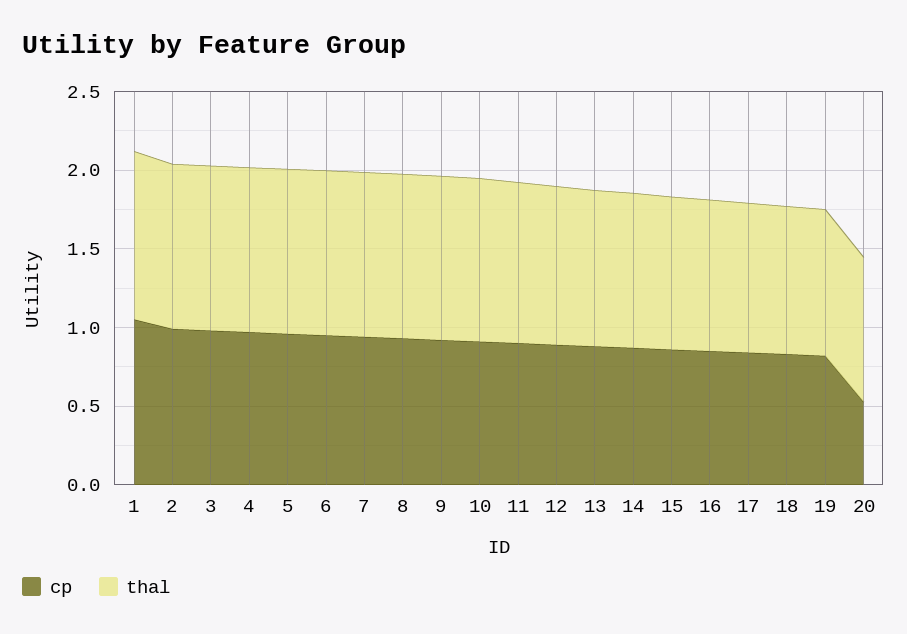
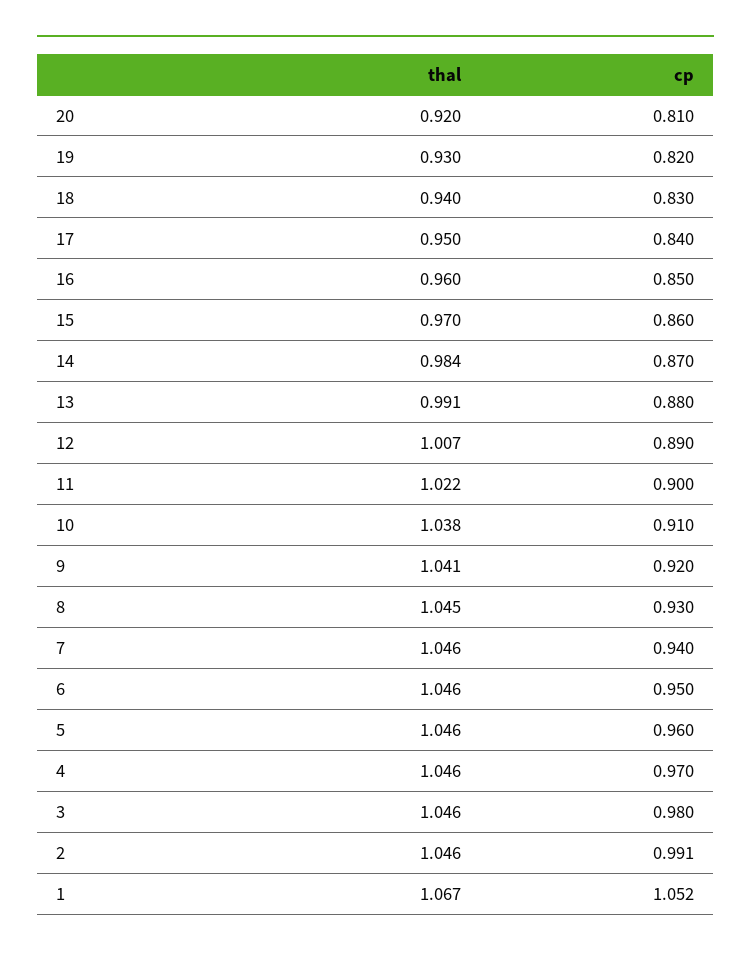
  {
    "cp": {
      "1": 1.052,
      "2": 0.991,
      "3": 0.98,
      "4": 0.97,
      "5": 0.96,
      "6": 0.95,
      "7": 0.94,
      "8": 0.93,
      "9": 0.92,
      "10": 0.91,
      "11": 0.9,
      "12": 0.89,
      "13": 0.88,
      "14": 0.87,
      "15": 0.86,
      "16": 0.85,
      "17": 0.84,
      "18": 0.83,
      "19": 0.82,
-     "20": 0.5
+     "20": 0.81
    },
    "thal": {
      "1": 1.067,
      "2": 1.046,
      "3": 1.046,
      "4": 1.046,
      "5": 1.046,
      "6": 1.046,
      "7": 1.046,
      "8": 1.045,
      "9": 1.041,
      "10": 1.038,
      "11": 1.022,
      "12": 1.007,
      "13": 0.991,
      "14": 0.984,
      "15": 0.97,
      "16": 0.96,
      "17": 0.95,
      "18": 0.94,
      "19": 0.93,
      "20": 0.92
    }
  }

